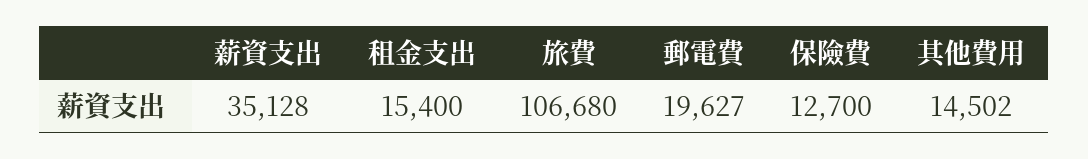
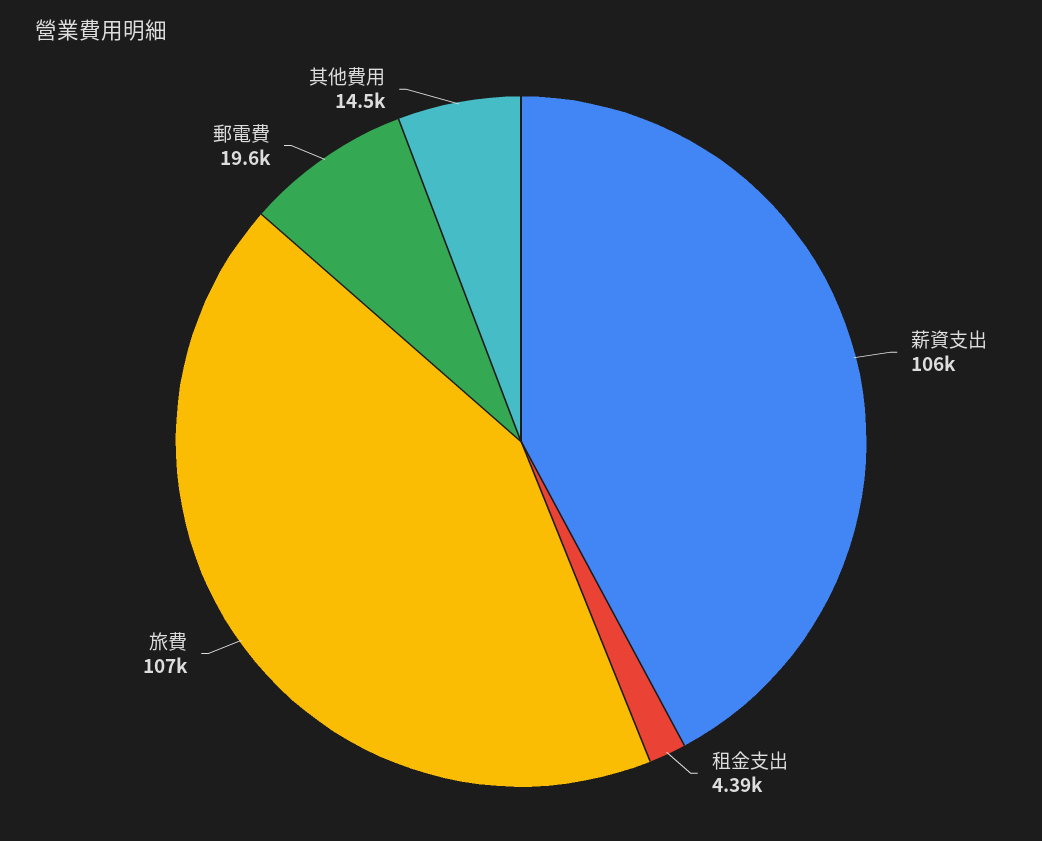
  {
-   "薪資支出": 35128,
+   "薪資支出": 106000,
-   "租金支出": 15400,
+   "租金支出": 4390,
    "旅費": 106680,
    "郵電費": 19627,
-   "保險費": 12700,
    "其他費用": 14502
  }

